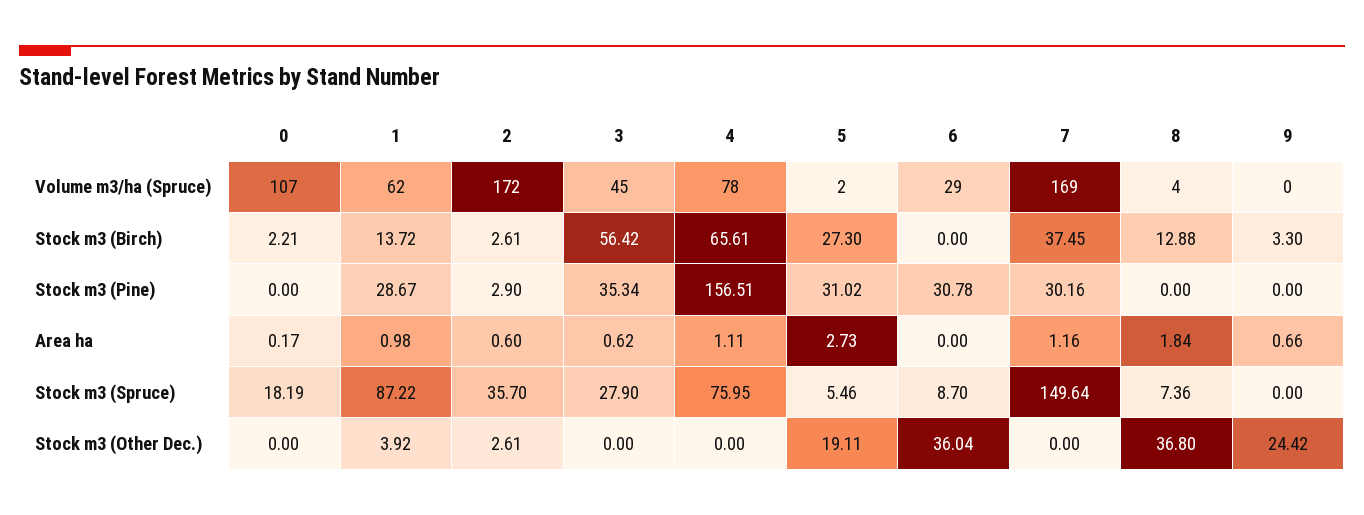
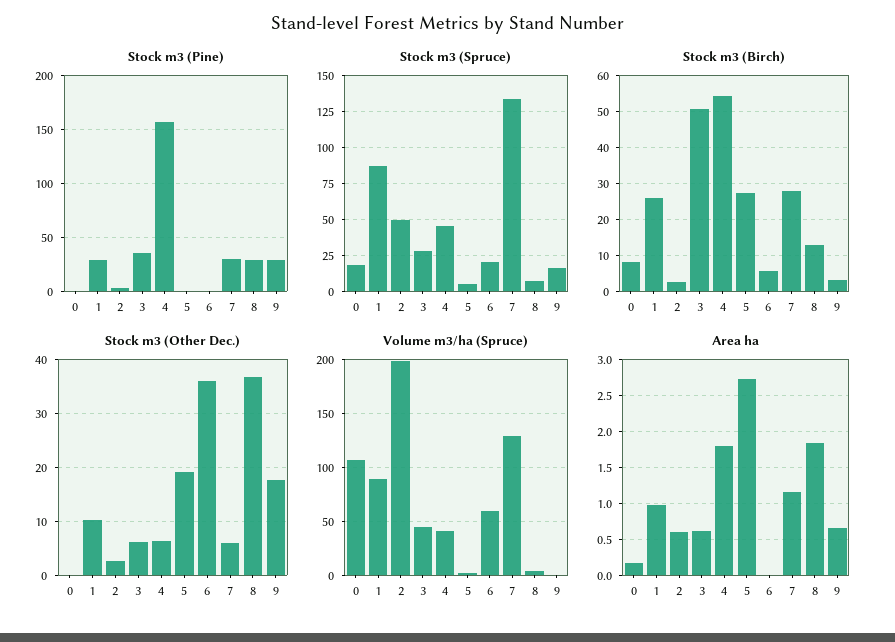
  {
    "Volume m3/ha (Spruce)": {
      "0": 107,
-     "1": 62,
+     "1": 90,
-     "2": 172,
+     "2": 200,
      "3": 45,
-     "4": 78,
+     "4": 40,
      "5": 2,
-     "6": 29,
+     "6": 60,
-     "7": 169,
+     "7": 130,
      "8": 4,
      "9": 0
    },
    "Stock m3 (Birch)": {
-     "0": 2.21,
+     "0": 8,
-     "1": 13.72,
+     "1": 26,
      "2": 2.61,
-     "3": 56.42,
+     "3": 50,
-     "4": 65.61,
+     "4": 54,
      "5": 27.3,
-     "6": 0,
+     "6": 6,
-     "7": 37.45,
+     "7": 28,
      "8": 12.88,
      "9": 3.3
    },
    "Stock m3 (Pine)": {
      "0": 0,
      "1": 28.67,
      "2": 2.9,
      "3": 35.34,
      "4": 156.51,
-     "5": 31.02,
+     "5": 0,
-     "6": 30.78,
+     "6": 0,
      "7": 30.16,
-     "8": 0,
+     "8": 30,
-     "9": 0
+     "9": 30
    },
    "Area ha": {
      "0": 0.17,
      "1": 0.98,
      "2": 0.6,
      "3": 0.62,
-     "4": 1.11,
+     "4": 1.8,
      "5": 2.73,
      "6": 0,
      "7": 1.16,
      "8": 1.84,
      "9": 0.66
    },
    "Stock m3 (Spruce)": {
      "0": 18.19,
      "1": 87.22,
-     "2": 35.7,
+     "2": 50,
      "3": 27.9,
-     "4": 75.95,
+     "4": 45,
      "5": 5.46,
-     "6": 8.7,
+     "6": 20,
-     "7": 149.64,
+     "7": 135,
      "8": 7.36,
-     "9": 0
+     "9": 15
    },
    "Stock m3 (Other Dec.)": {
      "0": 0,
-     "1": 3.92,
+     "1": 10,
      "2": 2.61,
-     "3": 0,
+     "3": 6,
-     "4": 0,
+     "4": 6,
      "5": 19.11,
      "6": 36.04,
-     "7": 0,
+     "7": 6,
      "8": 36.8,
-     "9": 24.42
+     "9": 18
    }
  }

